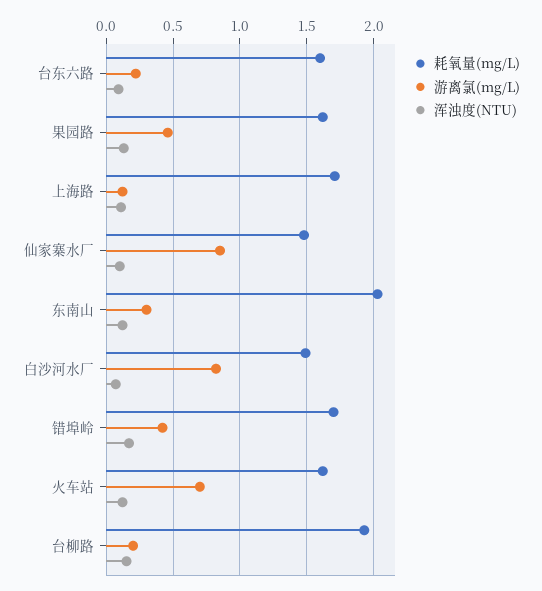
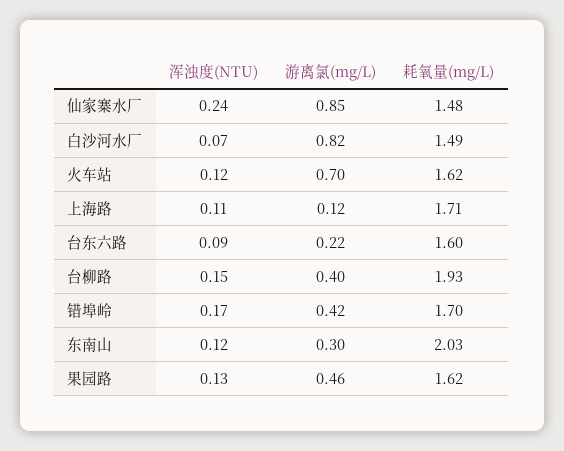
  {
    "耗氧量(mg/L)": {
      "台东六路": 1.6,
      "果园路": 1.62,
      "上海路": 1.71,
      "仙家寨水厂": 1.48,
      "东南山": 2.03,
      "白沙河水厂": 1.49,
      "错埠岭": 1.7,
      "火车站": 1.62,
      "台柳路": 1.93
    },
    "游离氯(mg/L)": {
      "台东六路": 0.22,
      "果园路": 0.46,
      "上海路": 0.12,
      "仙家寨水厂": 0.85,
      "东南山": 0.3,
      "白沙河水厂": 0.82,
      "错埠岭": 0.42,
      "火车站": 0.7,
-     "台柳路": 0.2
+     "台柳路": 0.4
    },
    "浑浊度(NTU)": {
      "台东六路": 0.09,
      "果园路": 0.13,
      "上海路": 0.11,
-     "仙家寨水厂": 0.1,
+     "仙家寨水厂": 0.24,
      "东南山": 0.12,
      "白沙河水厂": 0.07,
      "错埠岭": 0.17,
      "火车站": 0.12,
      "台柳路": 0.15
    }
  }

